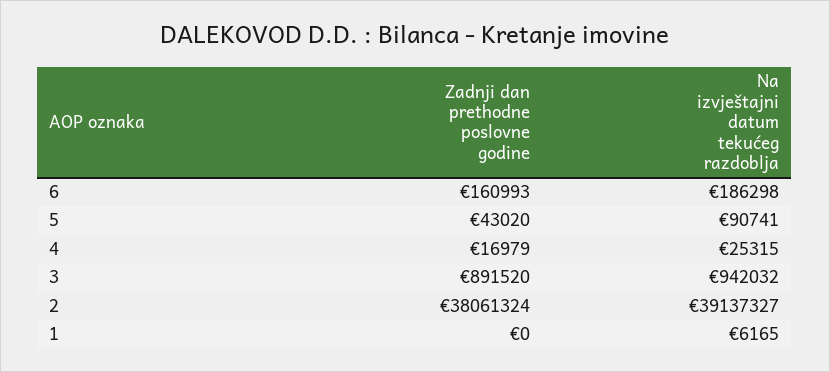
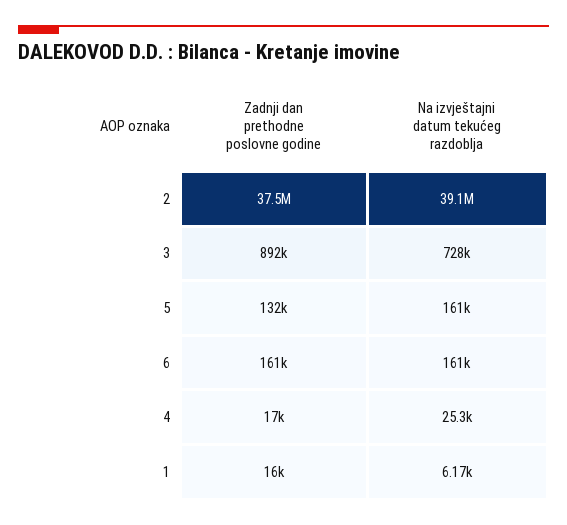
  {
    "Zadnji dan prethodne poslovne godine": {
      "6": 160993,
-     "5": 43020,
+     "5": 132000,
      "4": 16979,
      "3": 891520,
-     "2": 38061324,
+     "2": 37500000,
-     "1": 0
+     "1": 16000
    },
    "Na izvještajni datum tekućeg razdoblja": {
-     "6": 186298,
+     "6": 161000,
-     "5": 90741,
+     "5": 161000,
      "4": 25315,
-     "3": 942032,
+     "3": 728000,
      "2": 39137327,
      "1": 6165
    }
  }

